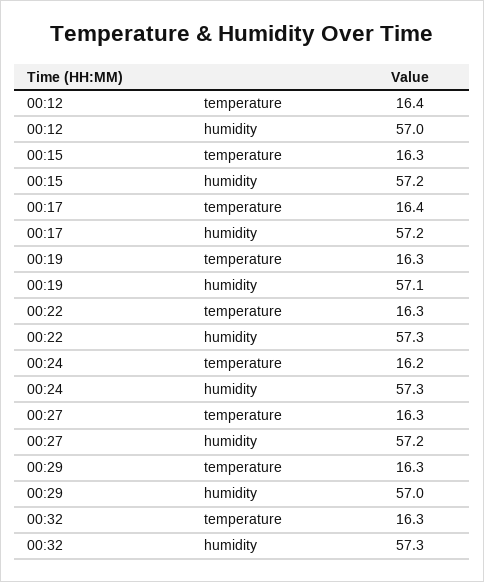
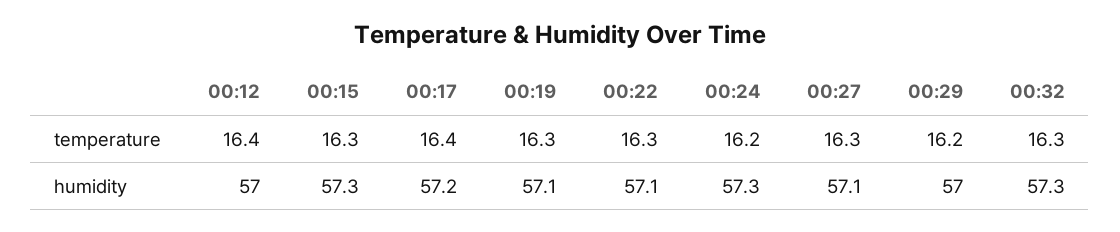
  {
    "00:12": {
      "temperature": 16.4,
      "humidity": 57
    },
    "00:15": {
      "temperature": 16.3,
-     "humidity": 57.2
+     "humidity": 57.3
    },
    "00:17": {
      "temperature": 16.4,
      "humidity": 57.2
    },
    "00:19": {
      "temperature": 16.3,
      "humidity": 57.1
    },
    "00:22": {
      "temperature": 16.3,
-     "humidity": 57.3
+     "humidity": 57.1
    },
    "00:24": {
      "temperature": 16.2,
      "humidity": 57.3
    },
    "00:27": {
      "temperature": 16.3,
-     "humidity": 57.2
+     "humidity": 57.1
    },
    "00:29": {
-     "temperature": 16.3,
+     "temperature": 16.2,
      "humidity": 57
    },
    "00:32": {
      "temperature": 16.3,
      "humidity": 57.3
    }
  }

